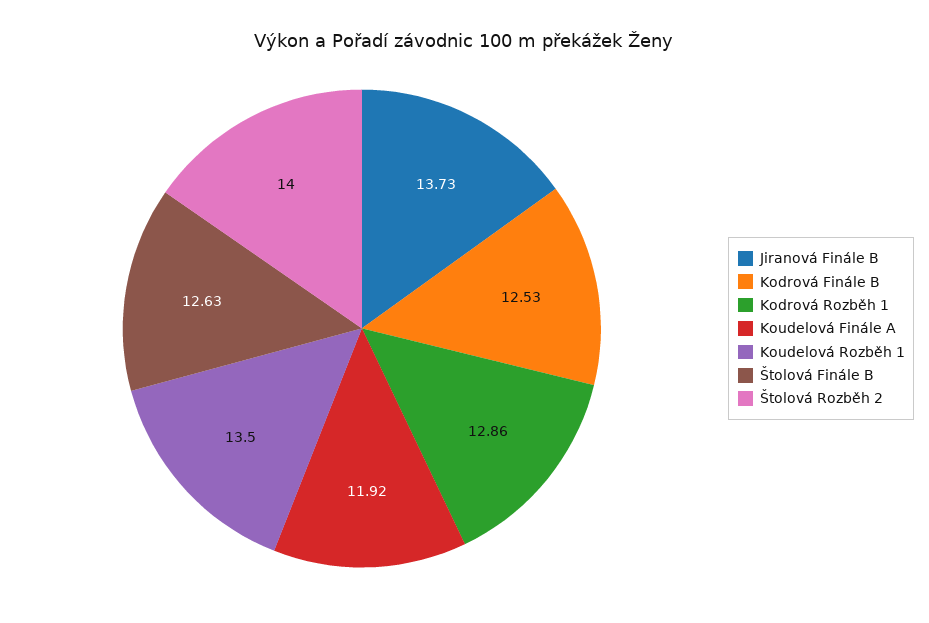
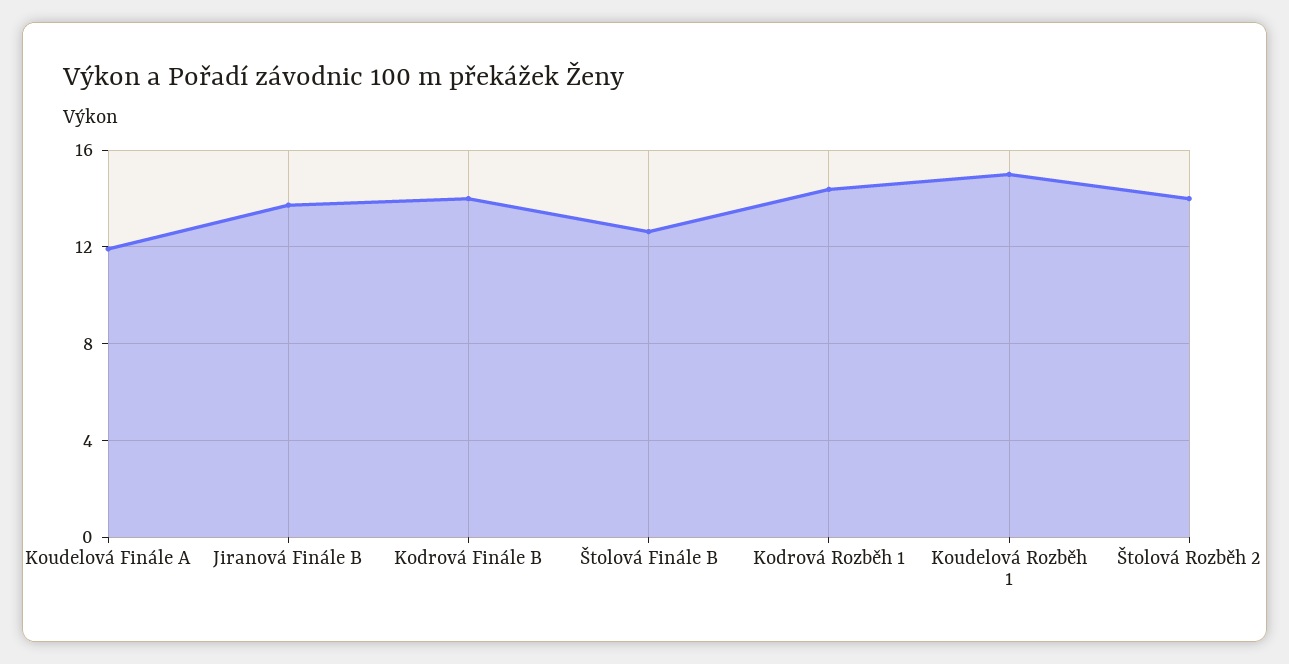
  {
    "Jiranová Finále B": 13.73,
-   "Kodrová Finále B": 12.53,
+   "Kodrová Finále B": 14,
-   "Kodrová Rozběh 1": 12.86,
+   "Kodrová Rozběh 1": 14.5,
    "Koudelová Finále A": 11.92,
-   "Koudelová Rozběh 1": 13.5,
+   "Koudelová Rozběh 1": 15,
    "Štolová Finále B": 12.63,
    "Štolová Rozběh 2": 14
  }

